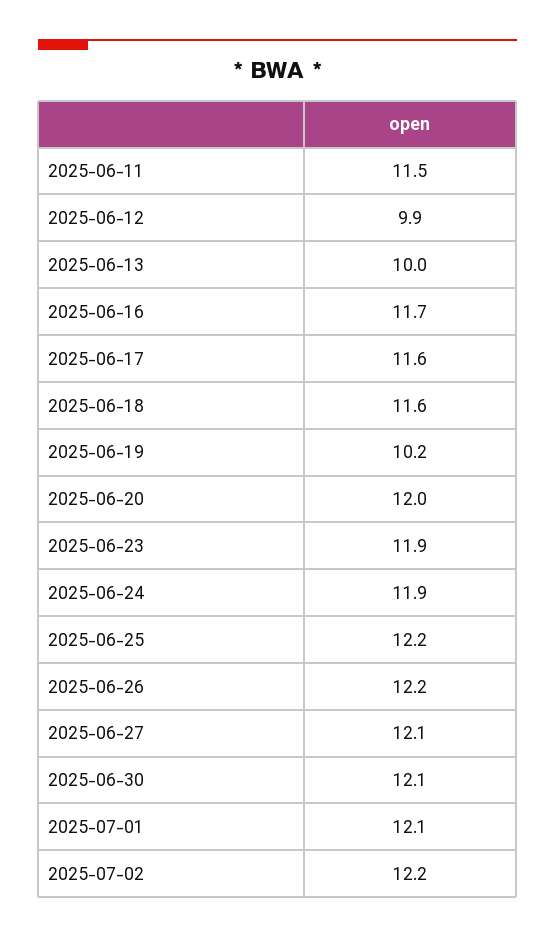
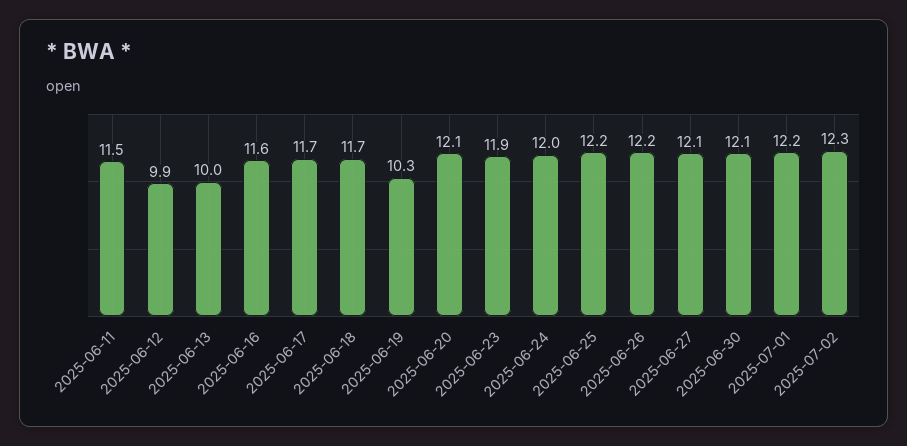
  {
    "2025-06-11": 11.5,
    "2025-06-12": 9.9,
    "2025-06-13": 10,
-   "2025-06-16": 11.7,
+   "2025-06-16": 11.6,
-   "2025-06-17": 11.6,
+   "2025-06-17": 11.7,
-   "2025-06-18": 11.6,
+   "2025-06-18": 11.7,
-   "2025-06-19": 10.2,
+   "2025-06-19": 10.3,
-   "2025-06-20": 12,
+   "2025-06-20": 12.1,
    "2025-06-23": 11.9,
-   "2025-06-24": 11.9,
+   "2025-06-24": 12,
    "2025-06-25": 12.2,
    "2025-06-26": 12.2,
    "2025-06-27": 12.1,
    "2025-06-30": 12.1,
-   "2025-07-01": 12.1,
+   "2025-07-01": 12.2,
-   "2025-07-02": 12.2
+   "2025-07-02": 12.3
  }

